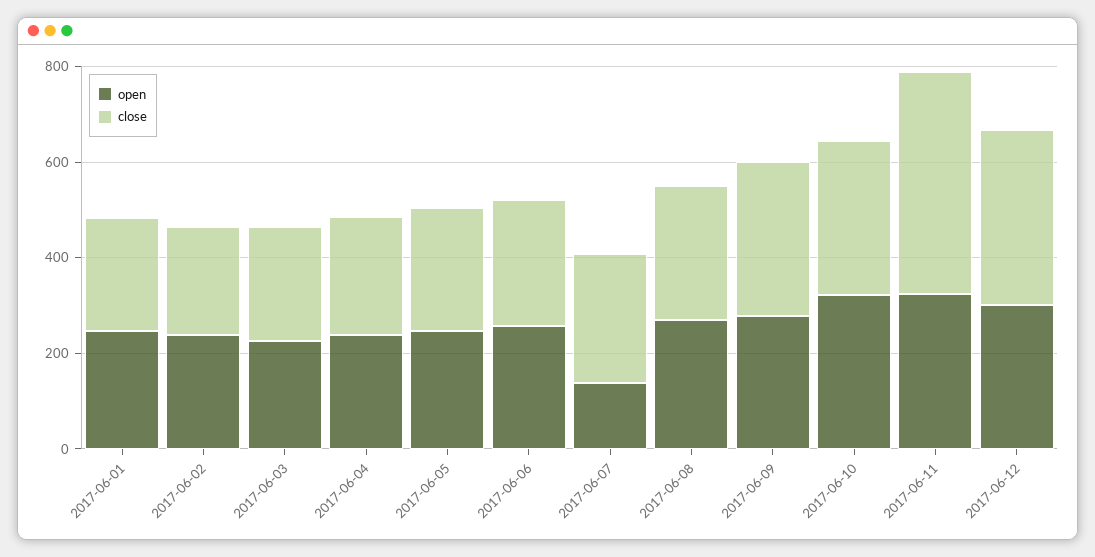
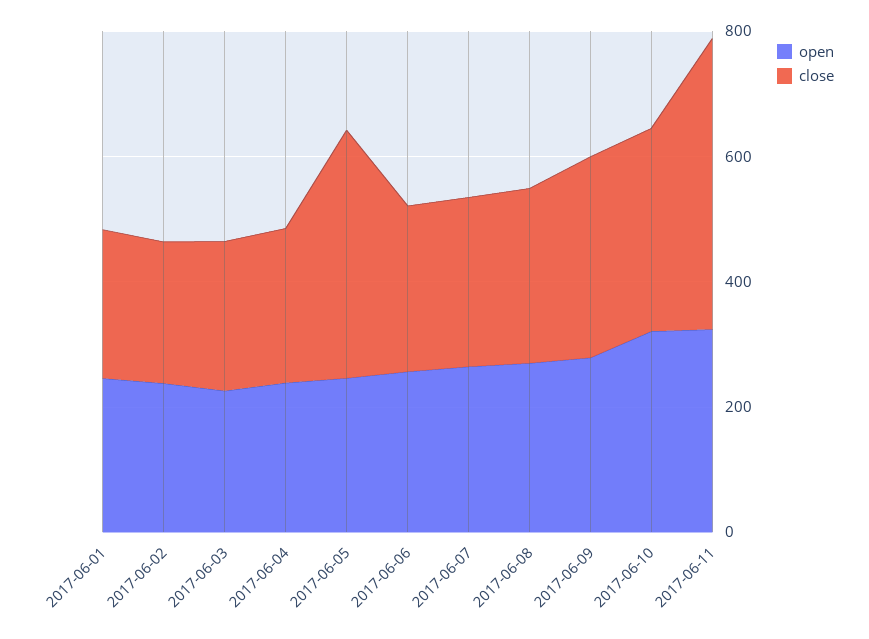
  {
    "open": {
      "2017-06-01": 250,
      "2017-06-02": 250,
      "2017-06-03": 250,
      "2017-06-04": 250,
      "2017-06-05": 250,
      "2017-06-06": 250,
-     "2017-06-07": 150,
+     "2017-06-07": 250,
      "2017-06-08": 250,
      "2017-06-09": 300,
      "2017-06-10": 300,
-     "2017-06-11": 300,
+     "2017-06-11": 300
-     "2017-06-12": 300
    },
    "close": {
      "2017-06-01": 250,
      "2017-06-02": 250,
      "2017-06-03": 250,
      "2017-06-04": 250,
-     "2017-06-05": 250,
+     "2017-06-05": 400,
      "2017-06-06": 250,
      "2017-06-07": 250,
      "2017-06-08": 300,
      "2017-06-09": 300,
      "2017-06-10": 300,
-     "2017-06-11": 450,
+     "2017-06-11": 450
-     "2017-06-12": 350
    }
  }

